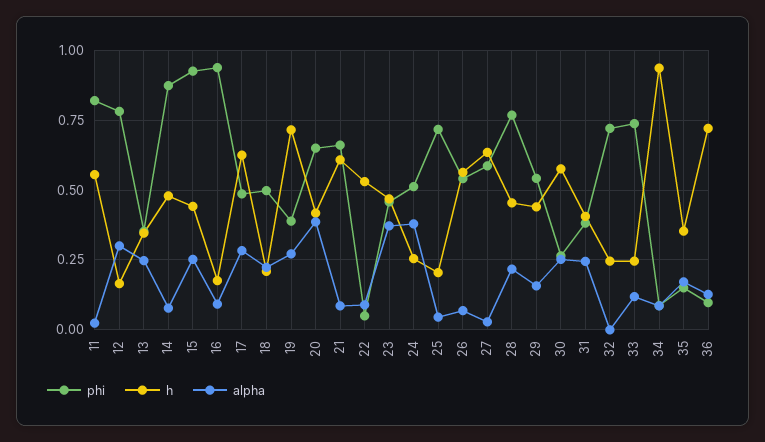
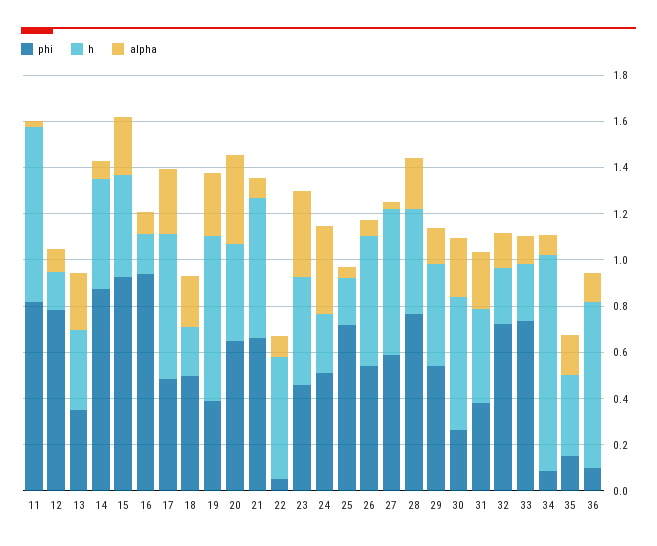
  {
    "phi": {
      "11": 0.825,
      "12": 0.775,
      "13": 0.35,
      "14": 0.875,
      "15": 0.925,
      "16": 0.95,
      "17": 0.475,
      "18": 0.5,
      "19": 0.4,
      "20": 0.65,
      "21": 0.65,
      "22": 0.05,
      "23": 0.45,
      "24": 0.5,
      "25": 0.725,
      "26": 0.55,
      "27": 0.575,
      "28": 0.775,
      "29": 0.55,
      "30": 0.275,
      "31": 0.375,
      "32": 0.725,
      "33": 0.75,
      "34": 0.075,
      "35": 0.15,
      "36": 0.1
    },
    "h": {
-     "11": 0.55,
+     "11": 0.75,
      "12": 0.175,
      "13": 0.35,
      "14": 0.475,
      "15": 0.45,
      "16": 0.175,
      "17": 0.625,
      "18": 0.2,
      "19": 0.725,
      "20": 0.425,
      "21": 0.6,
      "22": 0.525,
      "23": 0.475,
      "24": 0.25,
      "25": 0.2,
      "26": 0.575,
      "27": 0.625,
      "28": 0.45,
      "29": 0.45,
      "30": 0.575,
      "31": 0.4,
      "32": 0.25,
      "33": 0.25,
      "34": 0.925,
      "35": 0.35,
      "36": 0.725
    },
    "alpha": {
      "11": 0.025,
-     "12": 0.3,
+     "12": 0.1,
      "13": 0.25,
      "14": 0.075,
      "15": 0.25,
      "16": 0.1,
      "17": 0.275,
      "18": 0.225,
      "19": 0.275,
      "20": 0.375,
      "21": 0.075,
      "22": 0.1,
      "23": 0.375,
      "24": 0.375,
      "25": 0.05,
      "26": 0.075,
      "27": 0.025,
      "28": 0.225,
      "29": 0.15,
      "30": 0.25,
      "31": 0.25,
-     "32": 0,
+     "32": 0.15,
      "33": 0.125,
      "34": 0.075,
      "35": 0.175,
      "36": 0.125
    }
  }

